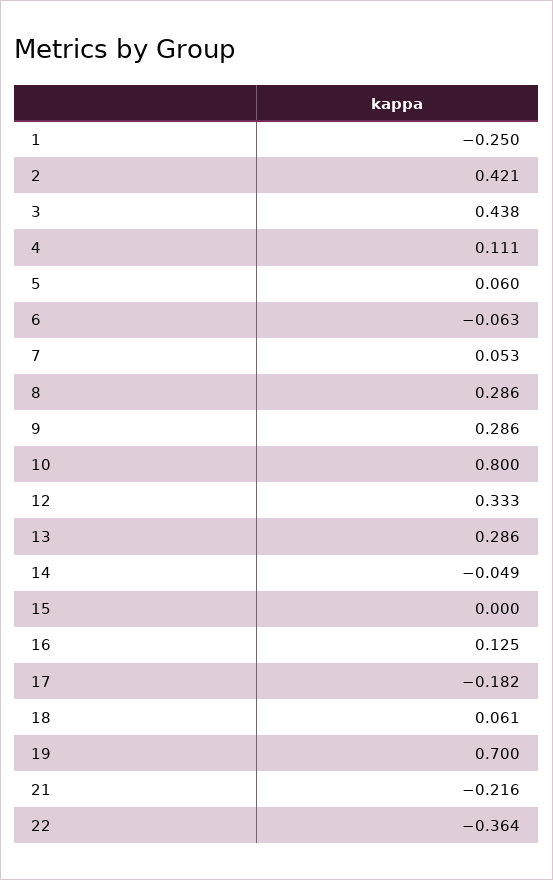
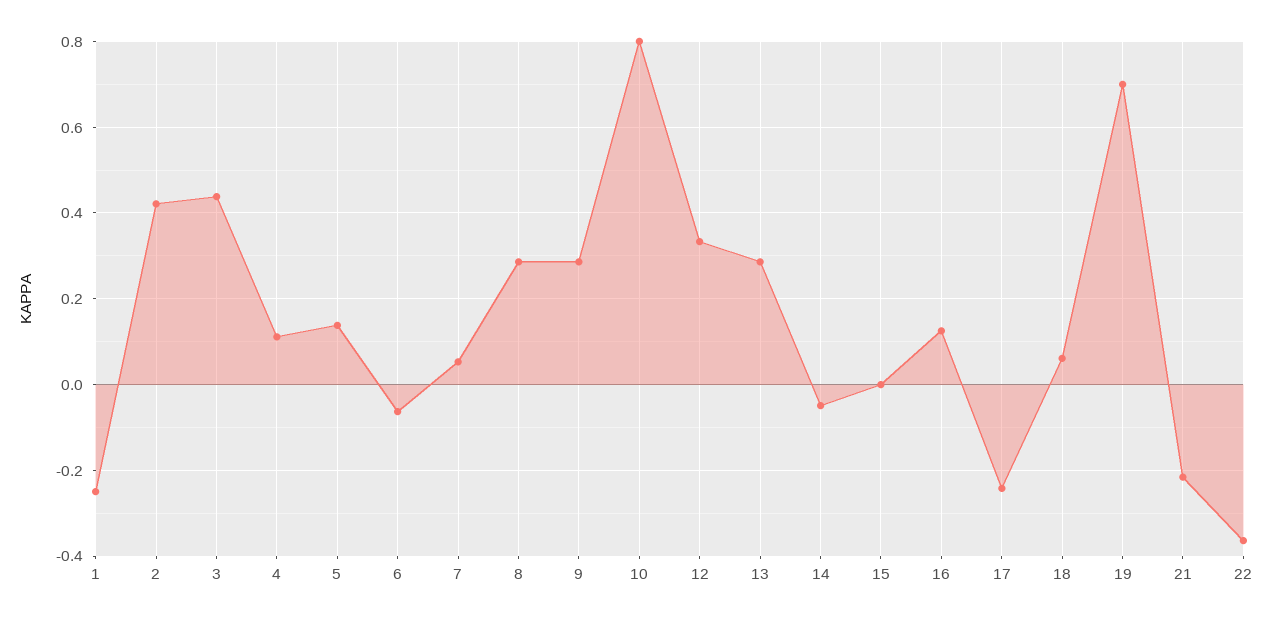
  {
    "1": -0.25,
    "2": 0.421,
    "3": 0.438,
    "4": 0.111,
-   "5": 0.06,
+   "5": 0.14,
    "6": -0.063,
    "7": 0.053,
    "8": 0.286,
    "9": 0.286,
    "10": 0.8,
    "12": 0.333,
    "13": 0.286,
    "14": -0.049,
    "15": 0,
    "16": 0.125,
-   "17": -0.182,
+   "17": -0.24,
    "18": 0.061,
    "19": 0.7,
    "21": -0.216,
    "22": -0.364
  }

